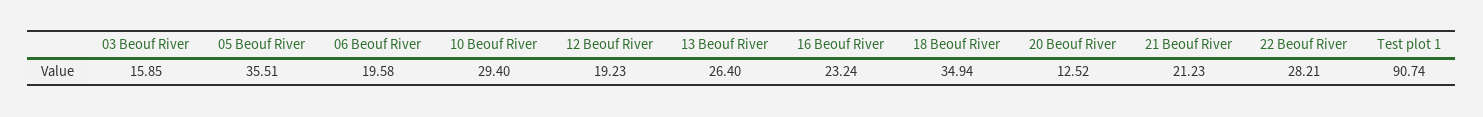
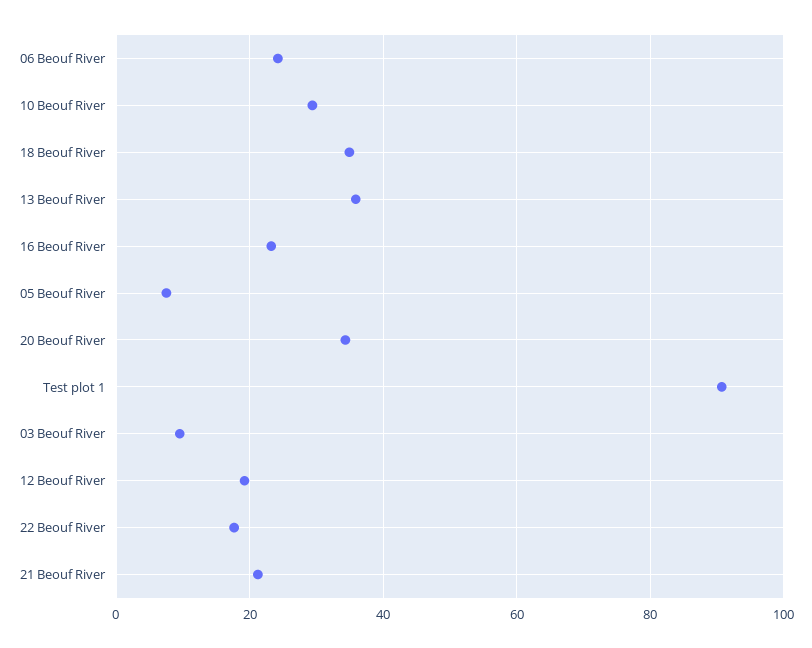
  {
-   "03 Beouf River": 15.85,
+   "03 Beouf River": 10,
-   "05 Beouf River": 35.51,
+   "05 Beouf River": 8,
-   "06 Beouf River": 19.58,
+   "06 Beouf River": 24,
    "10 Beouf River": 29.4,
    "12 Beouf River": 19.23,
-   "13 Beouf River": 26.4,
+   "13 Beouf River": 36,
    "16 Beouf River": 23.24,
    "18 Beouf River": 34.94,
-   "20 Beouf River": 12.52,
+   "20 Beouf River": 34,
    "21 Beouf River": 21.23,
-   "22 Beouf River": 28.21,
+   "22 Beouf River": 18,
    "Test plot 1": 90.74
  }

